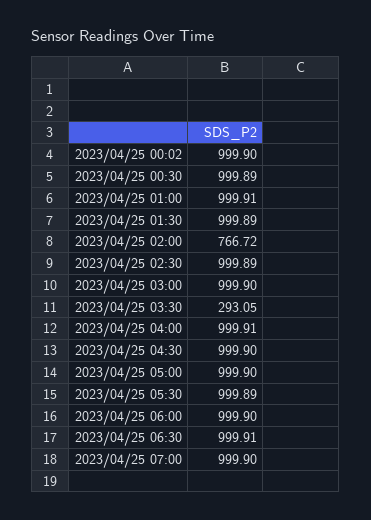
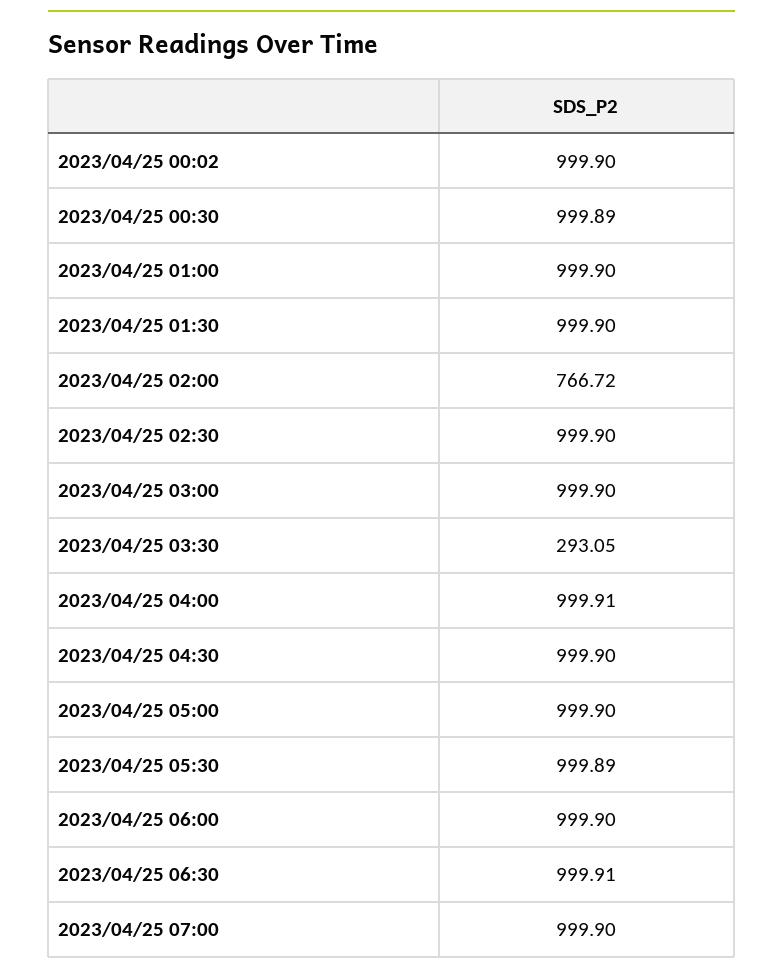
  {
    "2023/04/25 00:02": 999.9,
    "2023/04/25 00:30": 999.89,
-   "2023/04/25 01:00": 999.91,
+   "2023/04/25 01:00": 999.9,
-   "2023/04/25 01:30": 999.89,
+   "2023/04/25 01:30": 999.9,
    "2023/04/25 02:00": 766.72,
-   "2023/04/25 02:30": 999.89,
+   "2023/04/25 02:30": 999.9,
    "2023/04/25 03:00": 999.9,
    "2023/04/25 03:30": 293.05,
    "2023/04/25 04:00": 999.91,
    "2023/04/25 04:30": 999.9,
    "2023/04/25 05:00": 999.9,
    "2023/04/25 05:30": 999.89,
    "2023/04/25 06:00": 999.9,
    "2023/04/25 06:30": 999.91,
    "2023/04/25 07:00": 999.9
  }

